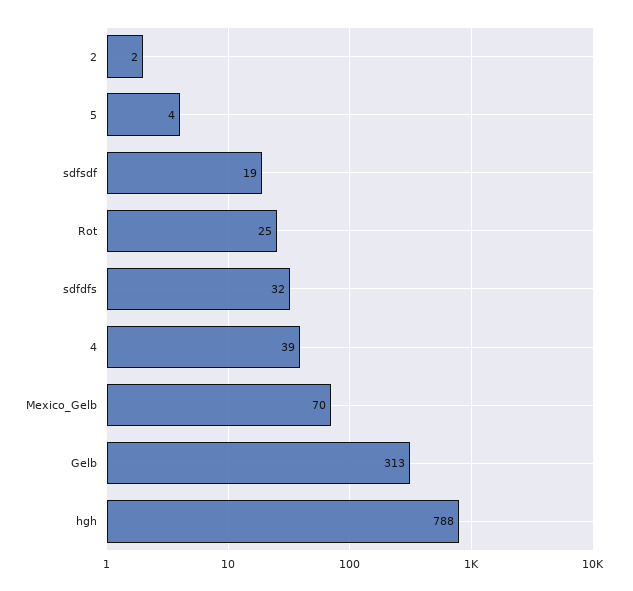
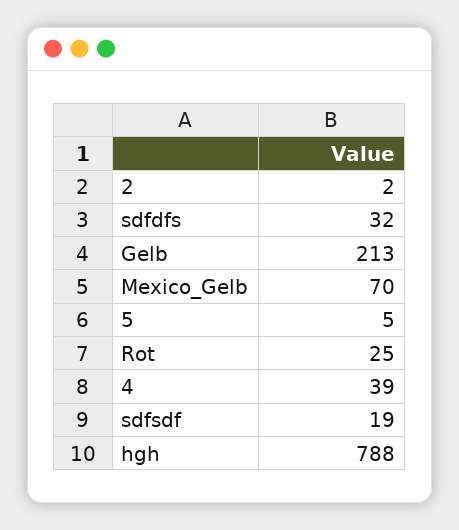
  {
    "2": 2,
-   "5": 4,
+   "5": 5,
    "sdfsdf": 19,
    "Rot": 25,
    "sdfdfs": 32,
    "4": 39,
    "Mexico_Gelb": 70,
-   "Gelb": 313,
+   "Gelb": 213,
    "hgh": 788
  }

